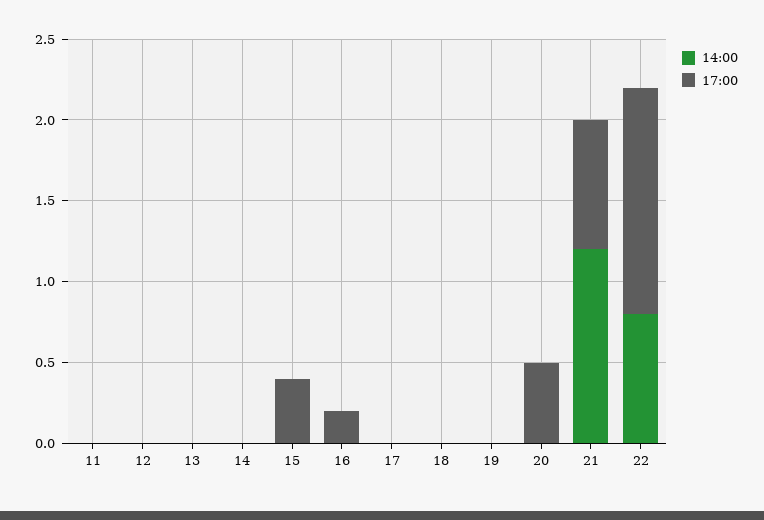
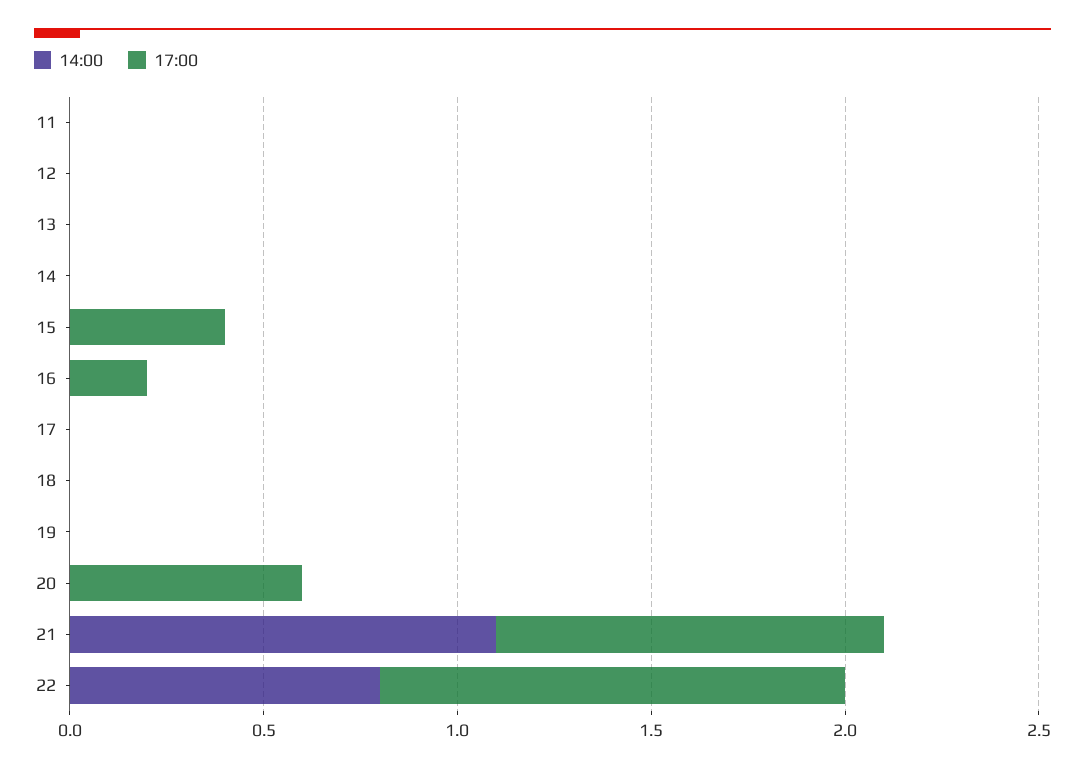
  {
    "14:00": {
      "11": 0,
      "12": 0,
      "13": 0,
      "14": 0,
      "15": 0,
      "16": 0,
      "17": 0,
      "18": 0,
      "19": 0,
      "20": 0,
-     "21": 1.2,
+     "21": 1.1,
      "22": 0.8
    },
    "17:00": {
      "11": 0,
      "12": 0,
      "13": 0,
      "14": 0,
      "15": 0.4,
      "16": 0.2,
      "17": 0,
      "18": 0,
      "19": 0,
-     "20": 0.5,
+     "20": 0.6,
-     "21": 0.8,
+     "21": 1,
-     "22": 1.4
+     "22": 1.2
    }
  }

